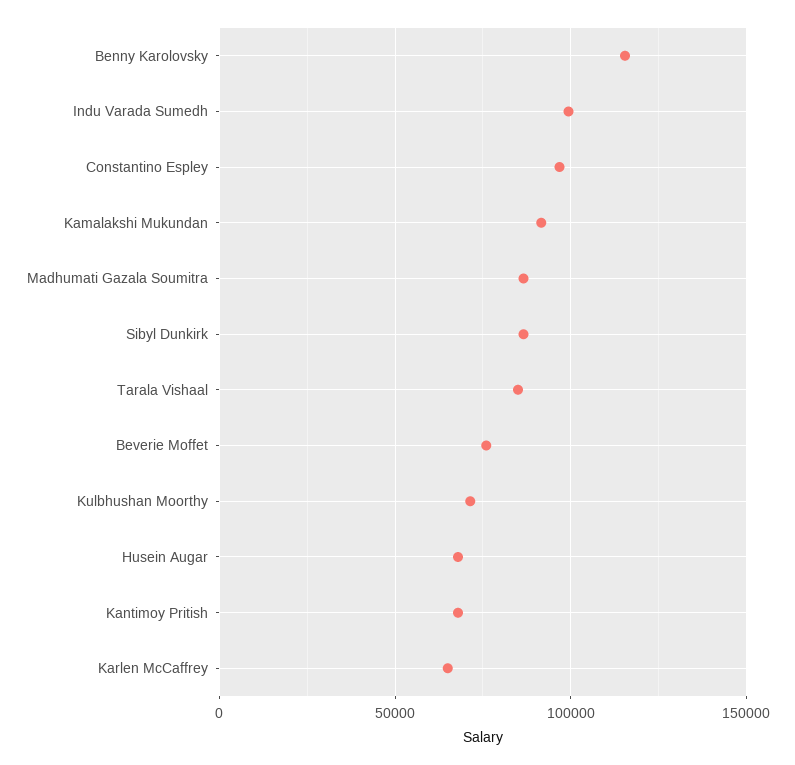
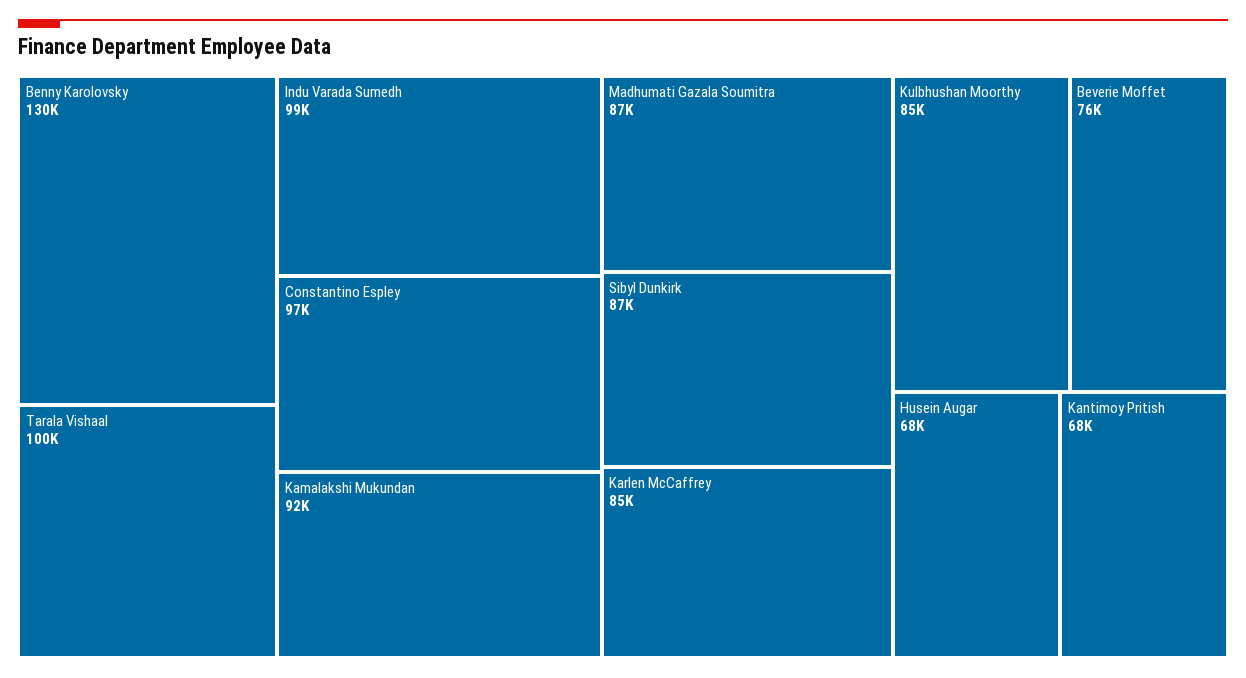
  {
-   "Benny Karolovsky": 115000,
+   "Benny Karolovsky": 130000,
    "Indu Varada Sumedh": 99000,
    "Constantino Espley": 97000,
    "Kamalakshi Mukundan": 92000,
    "Madhumati Gazala Soumitra": 87000,
    "Sibyl Dunkirk": 87000,
-   "Tarala Vishaal": 85000,
+   "Tarala Vishaal": 100000,
    "Beverie Moffet": 76000,
-   "Kulbhushan Moorthy": 70000,
+   "Kulbhushan Moorthy": 85000,
    "Husein Augar": 68000,
    "Kantimoy Pritish": 68000,
-   "Karlen McCaffrey": 65000
+   "Karlen McCaffrey": 85000
  }

